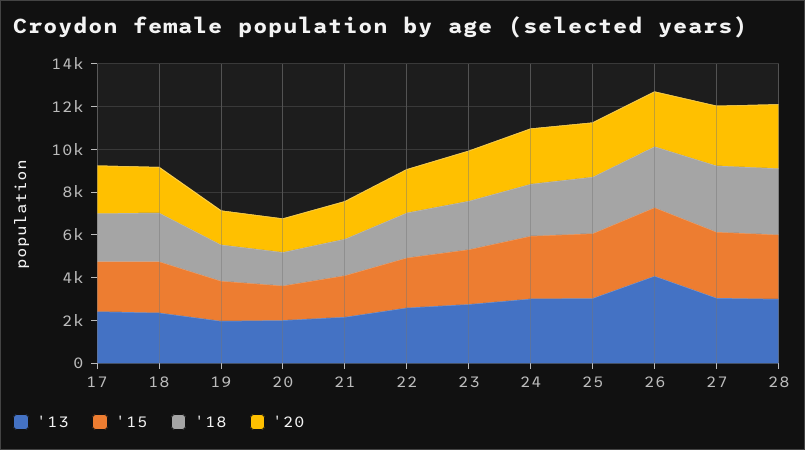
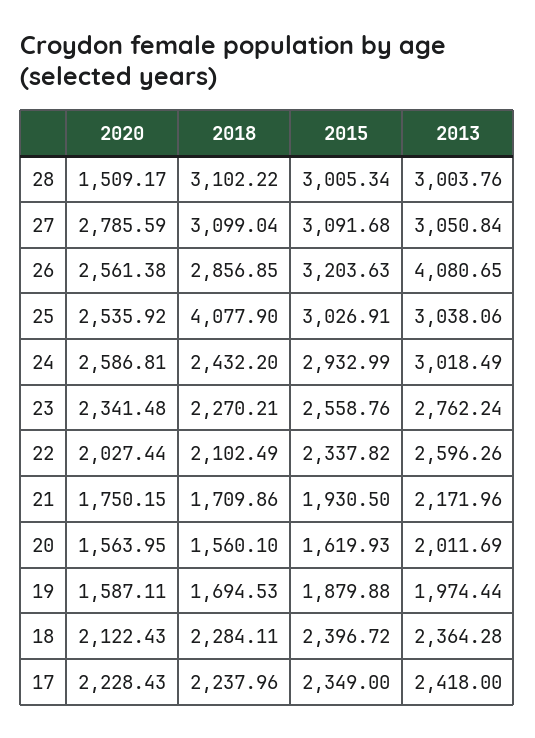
  {
    "'13": {
      "17": 2418,
      "18": 2364.28,
      "19": 1974.44,
      "20": 2011.69,
      "21": 2171.96,
      "22": 2596.26,
      "23": 2762.24,
      "24": 3018.49,
      "25": 3038.06,
      "26": 4080.65,
      "27": 3050.84,
      "28": 3003.76
    },
    "'15": {
      "17": 2349,
      "18": 2396.72,
      "19": 1879.88,
      "20": 1619.93,
      "21": 1930.5,
      "22": 2337.82,
      "23": 2558.76,
      "24": 2932.99,
      "25": 3026.91,
      "26": 3203.63,
      "27": 3091.68,
      "28": 3005.34
    },
    "'18": {
      "17": 2237.96,
      "18": 2284.11,
      "19": 1694.53,
      "20": 1560.1,
      "21": 1709.86,
      "22": 2102.49,
      "23": 2270.21,
      "24": 2432.2,
-     "25": 2500,
+     "25": 4077.9,
      "26": 2856.85,
      "27": 3099.04,
      "28": 3102.22
    },
    "'20": {
      "17": 2228.43,
      "18": 2122.43,
      "19": 1587.11,
      "20": 1563.95,
      "21": 1750.15,
      "22": 2027.44,
      "23": 2341.48,
      "24": 2586.81,
      "25": 2535.92,
      "26": 2561.38,
      "27": 2785.59,
-     "28": 3000
+     "28": 1509.17
    }
  }

